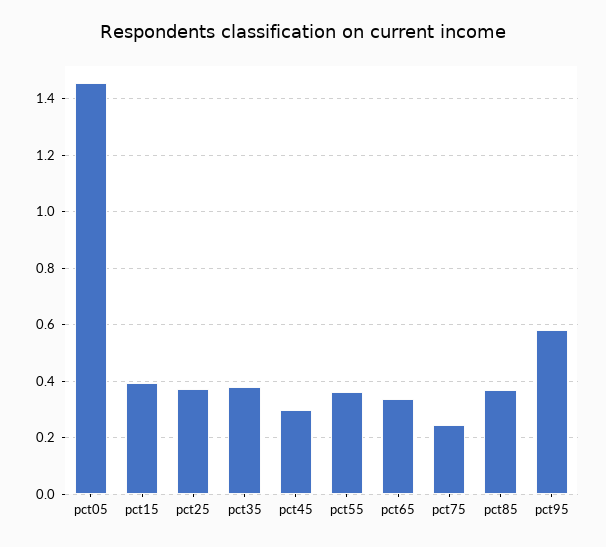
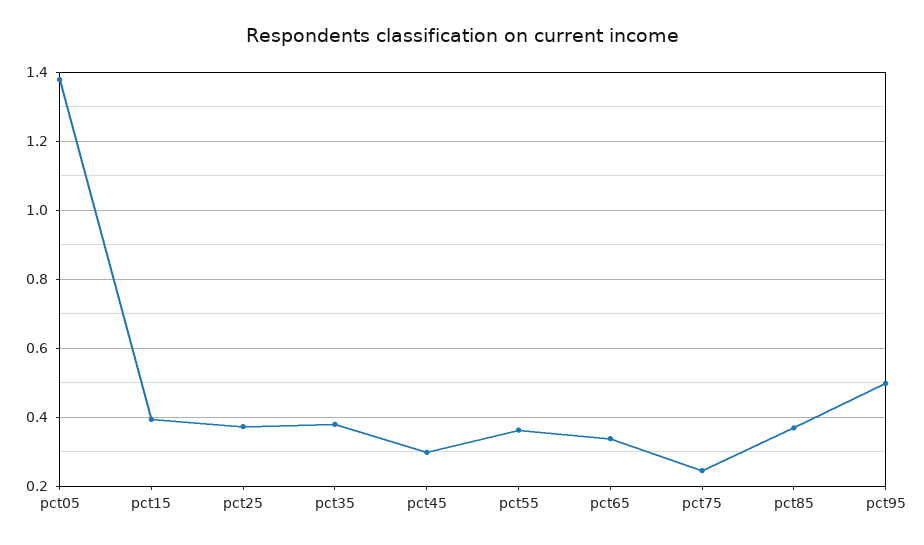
  {
-   "pct05": 1.45,
+   "pct05": 1.38,
    "pct15": 0.4,
    "pct25": 0.38,
    "pct35": 0.38,
    "pct45": 0.3,
    "pct55": 0.36,
    "pct65": 0.34,
    "pct75": 0.24,
    "pct85": 0.36,
-   "pct95": 0.575
+   "pct95": 0.5
  }

